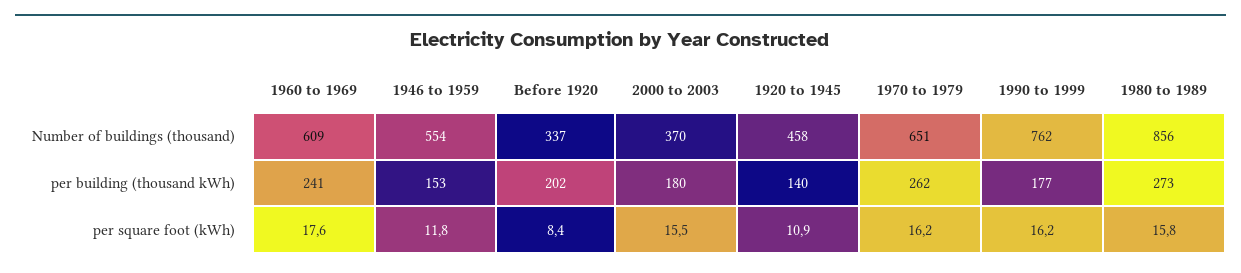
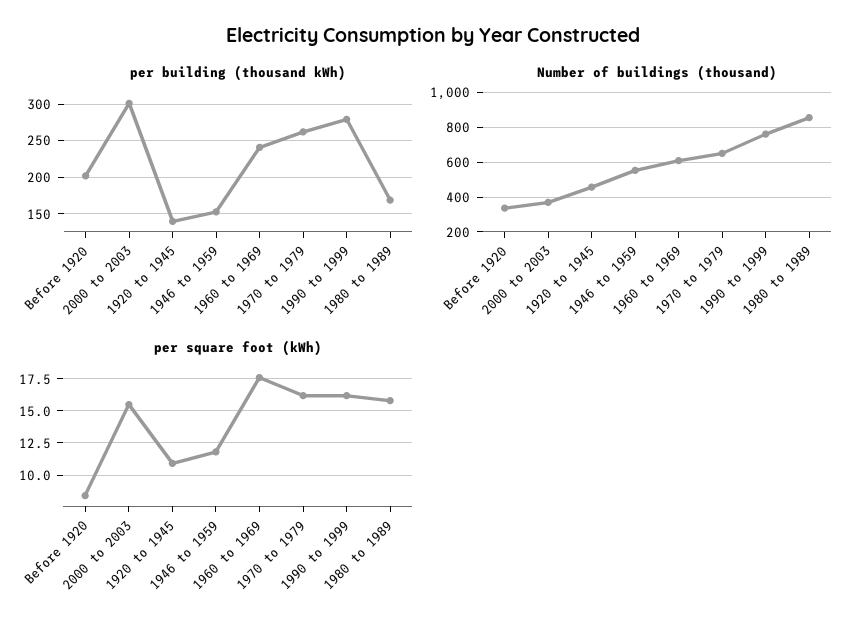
  {
    "Number of buildings (thousand)": {
      "1960 to 1969": 609,
      "1946 to 1959": 554,
      "Before 1920": 337,
      "2000 to 2003": 370,
      "1920 to 1945": 458,
      "1970 to 1979": 651,
      "1990 to 1999": 762,
      "1980 to 1989": 856
    },
    "per building (thousand kWh)": {
      "1960 to 1969": 241,
      "1946 to 1959": 153,
      "Before 1920": 202,
-     "2000 to 2003": 180,
+     "2000 to 2003": 300,
      "1920 to 1945": 140,
      "1970 to 1979": 262,
-     "1990 to 1999": 177,
+     "1990 to 1999": 280,
-     "1980 to 1989": 273
+     "1980 to 1989": 170
    },
    "per square foot (kWh)": {
      "1960 to 1969": 17.6,
      "1946 to 1959": 11.8,
      "Before 1920": 8.4,
      "2000 to 2003": 15.5,
      "1920 to 1945": 10.9,
      "1970 to 1979": 16.2,
      "1990 to 1999": 16.2,
      "1980 to 1989": 15.8
    }
  }

